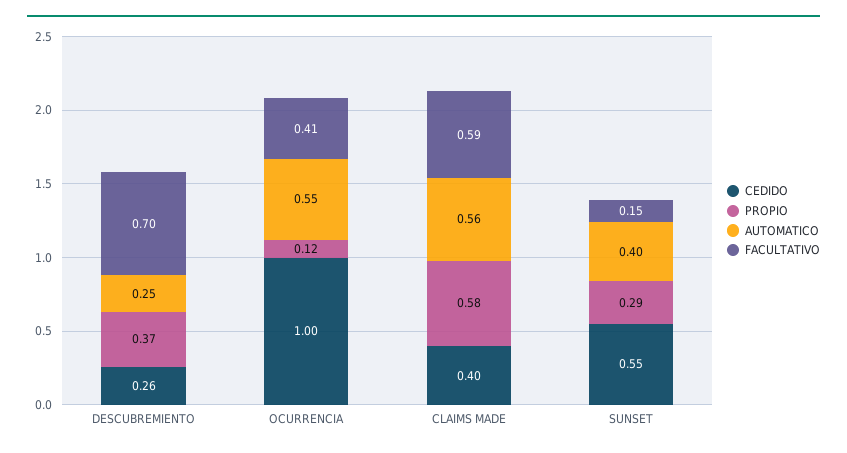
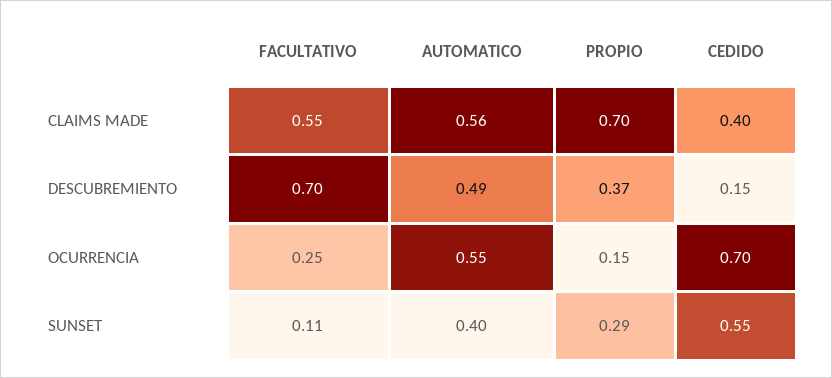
  {
    "CEDIDO": {
-     "DESCUBREMIENTO": 0.26,
+     "DESCUBREMIENTO": 0.15,
-     "OCURRENCIA": 1,
+     "OCURRENCIA": 0.7,
      "CLAIMS MADE": 0.4,
      "SUNSET": 0.55
    },
    "PROPIO": {
      "DESCUBREMIENTO": 0.37,
-     "OCURRENCIA": 0.12,
+     "OCURRENCIA": 0.15,
-     "CLAIMS MADE": 0.58,
+     "CLAIMS MADE": 0.7,
      "SUNSET": 0.29
    },
    "AUTOMATICO": {
-     "DESCUBREMIENTO": 0.25,
+     "DESCUBREMIENTO": 0.49,
      "OCURRENCIA": 0.55,
      "CLAIMS MADE": 0.56,
      "SUNSET": 0.4
    },
    "FACULTATIVO": {
      "DESCUBREMIENTO": 0.7,
-     "OCURRENCIA": 0.41,
+     "OCURRENCIA": 0.25,
-     "CLAIMS MADE": 0.59,
+     "CLAIMS MADE": 0.55,
-     "SUNSET": 0.15
+     "SUNSET": 0.11
    }
  }

